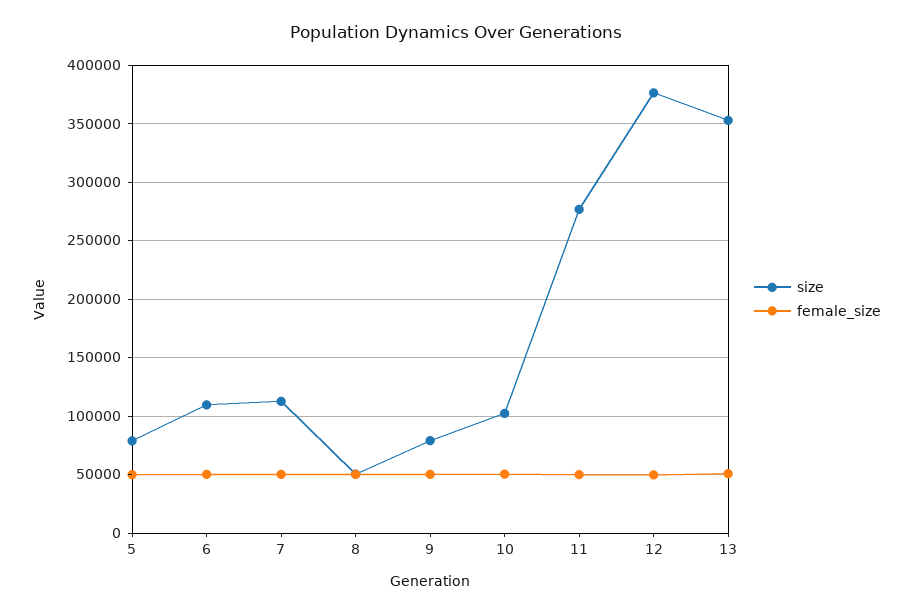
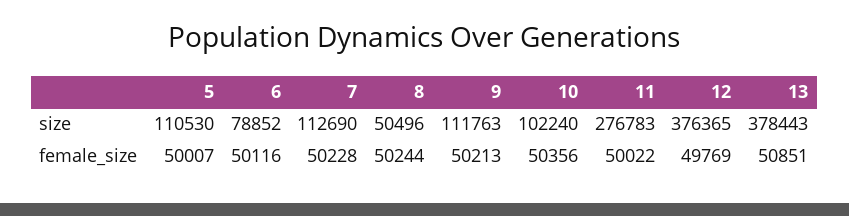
  {
    "size": {
-     "5": 80000,
+     "5": 110530,
-     "6": 110000,
+     "6": 78852,
      "7": 112690,
      "8": 50496,
-     "9": 80000,
+     "9": 111763,
      "10": 102240,
      "11": 276783,
      "12": 376365,
-     "13": 350000
+     "13": 378443
    },
    "female_size": {
      "5": 50007,
      "6": 50116,
      "7": 50228,
      "8": 50244,
      "9": 50213,
      "10": 50356,
      "11": 50022,
      "12": 49769,
      "13": 50851
    }
  }

